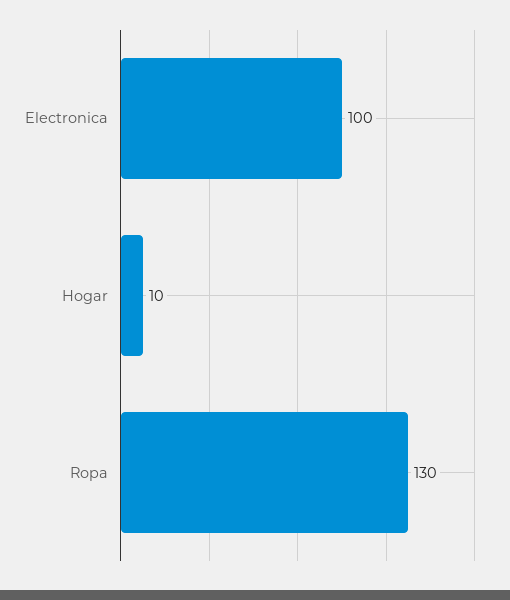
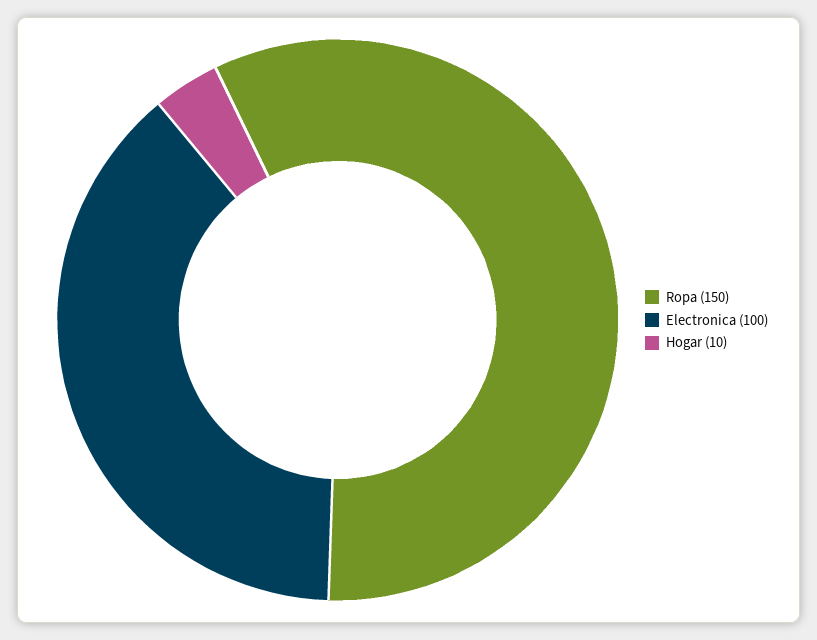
  {
    "Electronica": 100,
    "Hogar": 10,
-   "Ropa": 130
+   "Ropa": 150
  }

